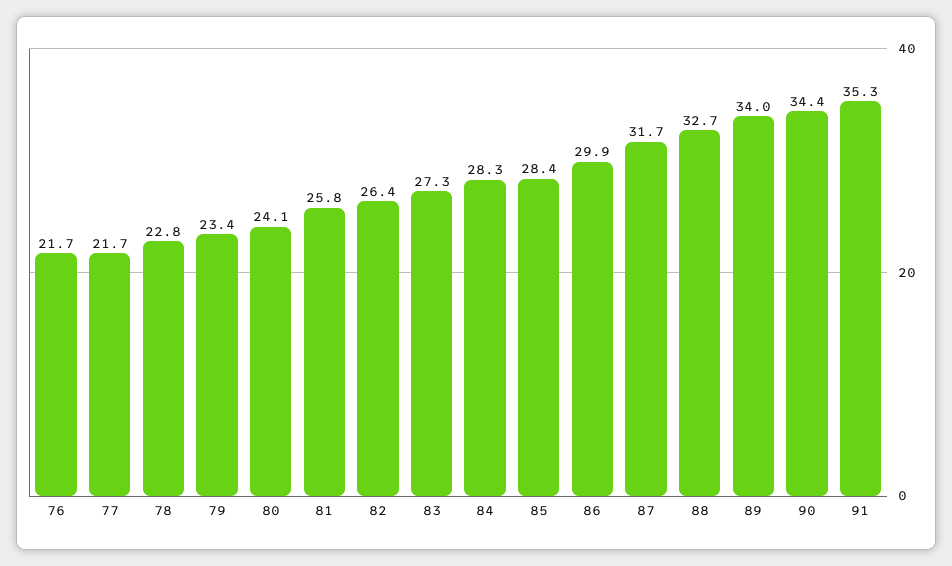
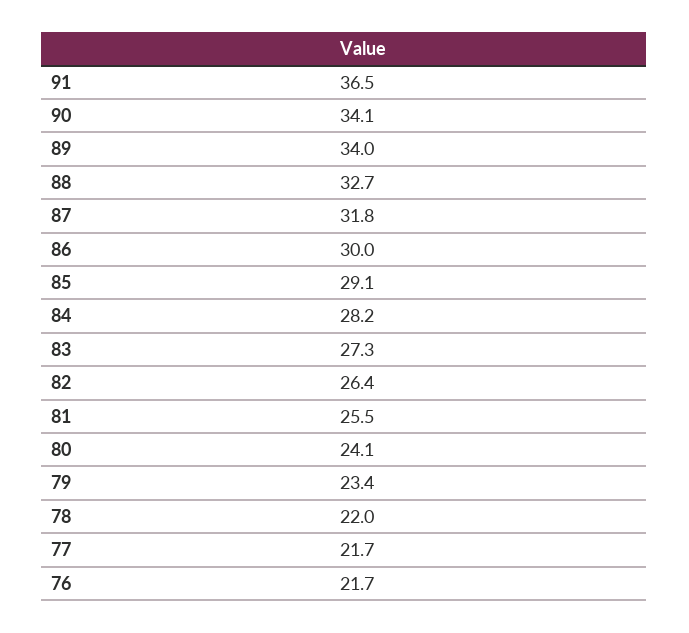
  {
    "76": 21.7,
    "77": 21.7,
-   "78": 22.8,
+   "78": 22,
    "79": 23.4,
    "80": 24.1,
-   "81": 25.8,
+   "81": 25.5,
    "82": 26.4,
    "83": 27.3,
-   "84": 28.3,
+   "84": 28.2,
-   "85": 28.4,
+   "85": 29.1,
-   "86": 29.9,
+   "86": 30,
-   "87": 31.7,
+   "87": 31.8,
    "88": 32.7,
    "89": 34,
-   "90": 34.4,
+   "90": 34.1,
-   "91": 35.3
+   "91": 36.5
  }

